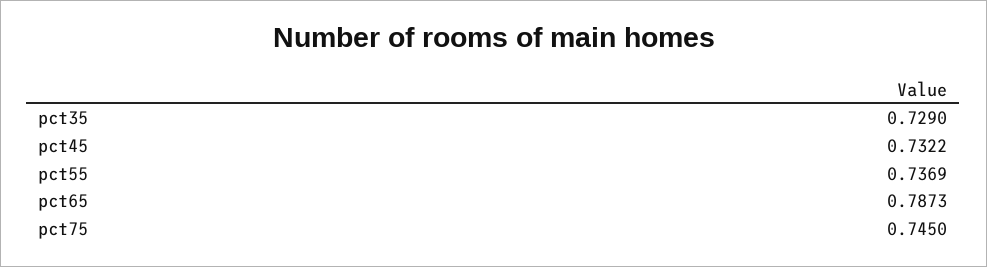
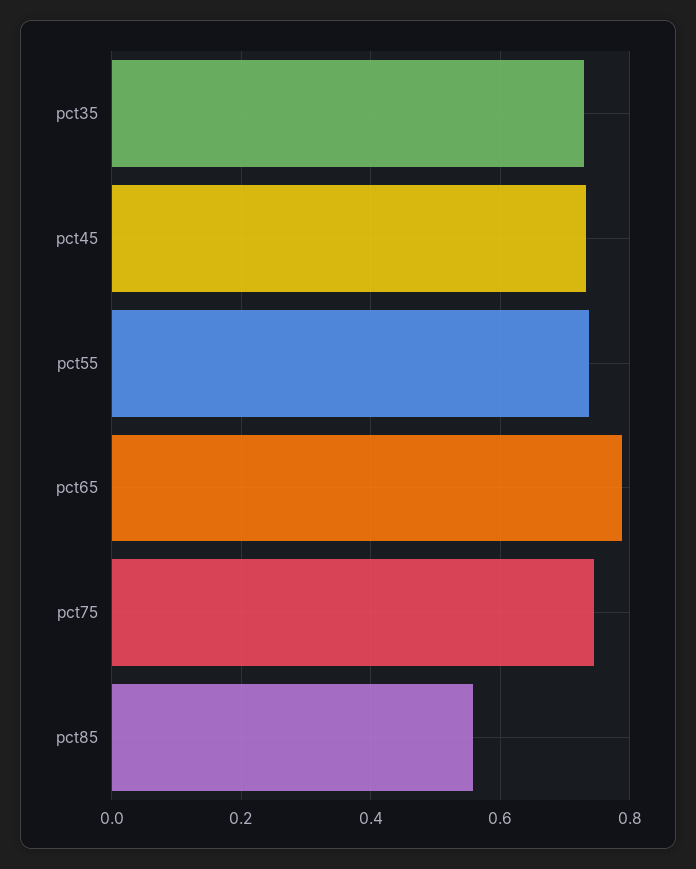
  {
    "pct35": 0.729,
    "pct45": 0.7322,
    "pct55": 0.7369,
    "pct65": 0.7873,
-   "pct75": 0.745
+   "pct75": 0.745,
+   "pct85": 0.56
  }

